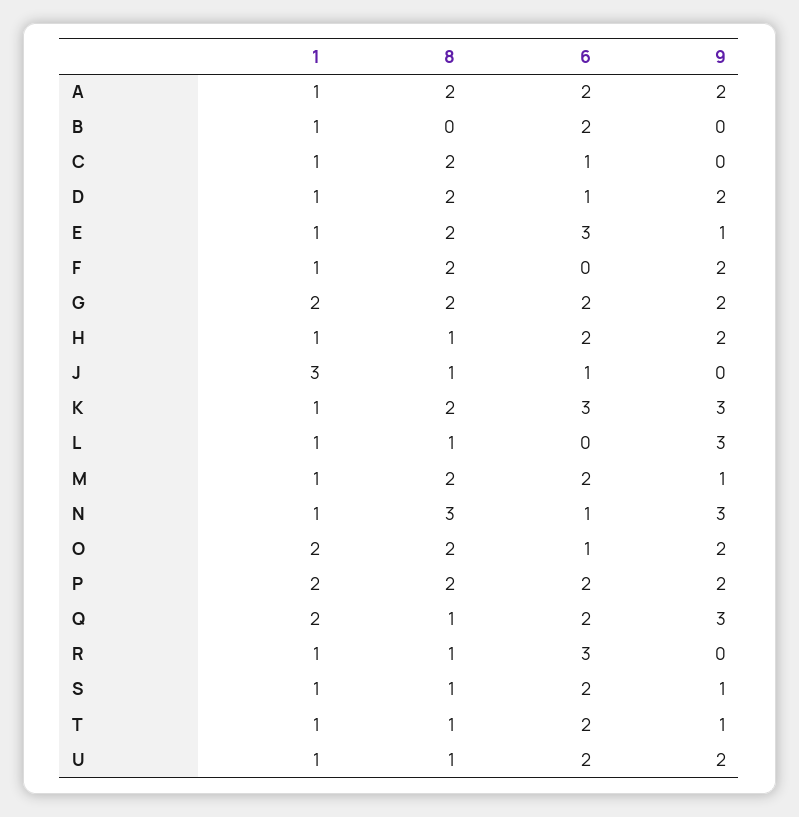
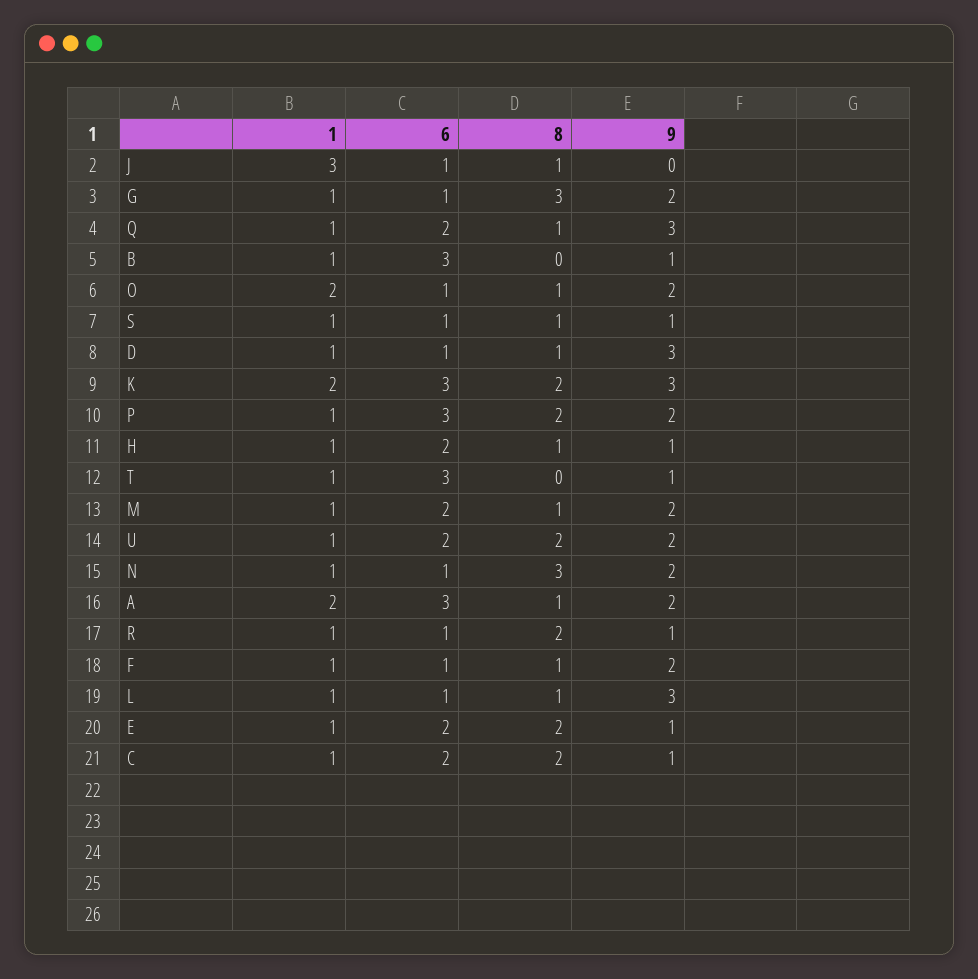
  {
    "1": {
-     "A": 1,
+     "A": 2,
      "B": 1,
      "C": 1,
      "D": 1,
      "E": 1,
      "F": 1,
-     "G": 2,
+     "G": 1,
      "H": 1,
      "J": 3,
-     "K": 1,
+     "K": 2,
      "L": 1,
      "M": 1,
      "N": 1,
      "O": 2,
-     "P": 2,
+     "P": 1,
-     "Q": 2,
+     "Q": 1,
      "R": 1,
      "S": 1,
      "T": 1,
      "U": 1
    },
    "8": {
-     "A": 2,
+     "A": 1,
      "B": 0,
      "C": 2,
-     "D": 2,
+     "D": 1,
      "E": 2,
-     "F": 2,
+     "F": 1,
-     "G": 2,
+     "G": 3,
      "H": 1,
      "J": 1,
      "K": 2,
      "L": 1,
-     "M": 2,
+     "M": 1,
      "N": 3,
-     "O": 2,
+     "O": 1,
      "P": 2,
      "Q": 1,
-     "R": 1,
+     "R": 2,
      "S": 1,
-     "T": 1,
+     "T": 0,
-     "U": 1
+     "U": 2
    },
    "6": {
-     "A": 2,
+     "A": 3,
-     "B": 2,
+     "B": 3,
-     "C": 1,
+     "C": 2,
      "D": 1,
-     "E": 3,
+     "E": 2,
-     "F": 0,
+     "F": 1,
-     "G": 2,
+     "G": 1,
      "H": 2,
      "J": 1,
      "K": 3,
-     "L": 0,
+     "L": 1,
      "M": 2,
      "N": 1,
      "O": 1,
-     "P": 2,
+     "P": 3,
      "Q": 2,
-     "R": 3,
+     "R": 1,
-     "S": 2,
+     "S": 1,
-     "T": 2,
+     "T": 3,
      "U": 2
    },
    "9": {
      "A": 2,
-     "B": 0,
+     "B": 1,
-     "C": 0,
+     "C": 1,
-     "D": 2,
+     "D": 3,
      "E": 1,
      "F": 2,
      "G": 2,
-     "H": 2,
+     "H": 1,
      "J": 0,
      "K": 3,
      "L": 3,
-     "M": 1,
+     "M": 2,
-     "N": 3,
+     "N": 2,
      "O": 2,
      "P": 2,
      "Q": 3,
-     "R": 0,
+     "R": 1,
      "S": 1,
      "T": 1,
      "U": 2
    }
  }

